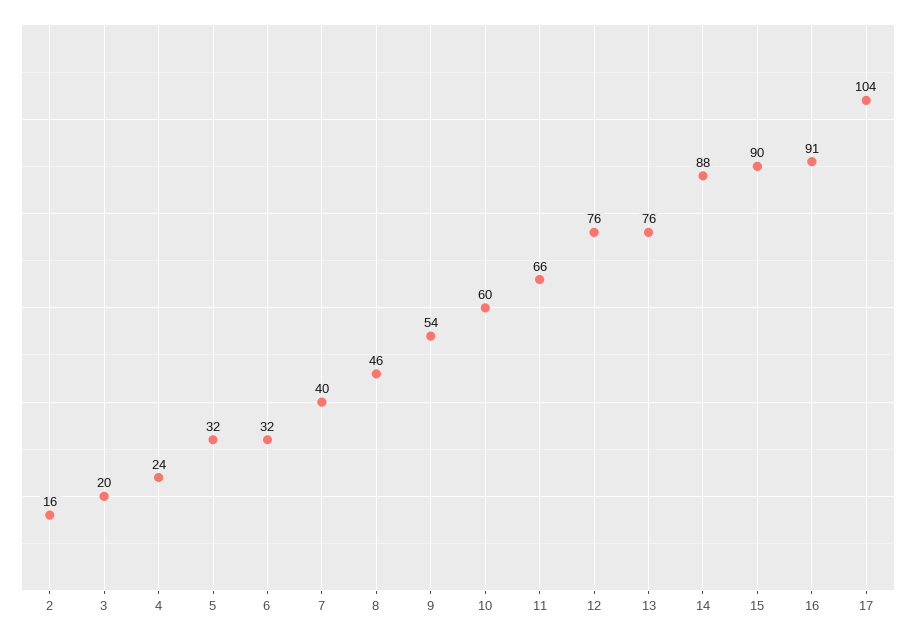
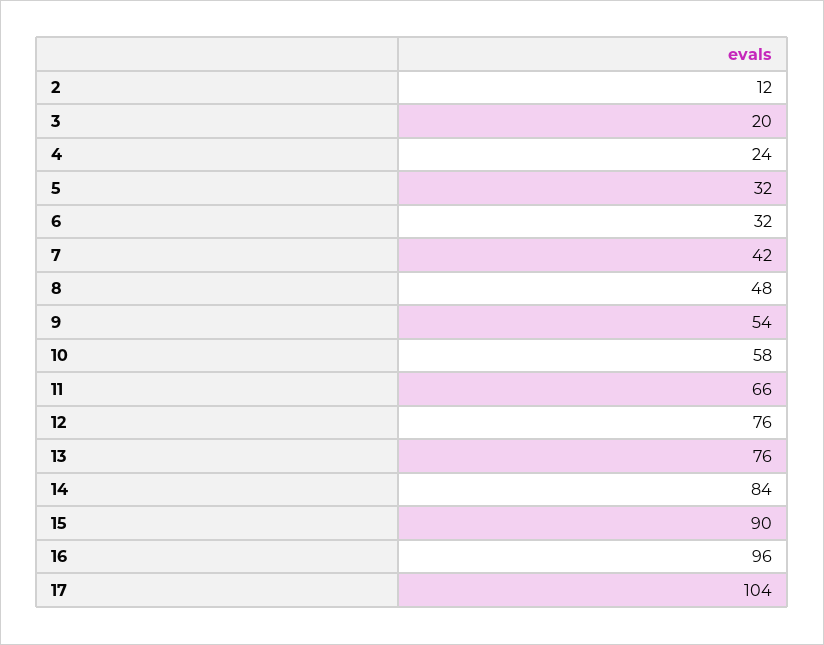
  {
-   "2": 16,
+   "2": 12,
    "3": 20,
    "4": 24,
    "5": 32,
    "6": 32,
-   "7": 40,
+   "7": 42,
-   "8": 46,
+   "8": 48,
    "9": 54,
-   "10": 60,
+   "10": 58,
    "11": 66,
    "12": 76,
    "13": 76,
-   "14": 88,
+   "14": 84,
    "15": 90,
-   "16": 91,
+   "16": 96,
    "17": 104
  }

